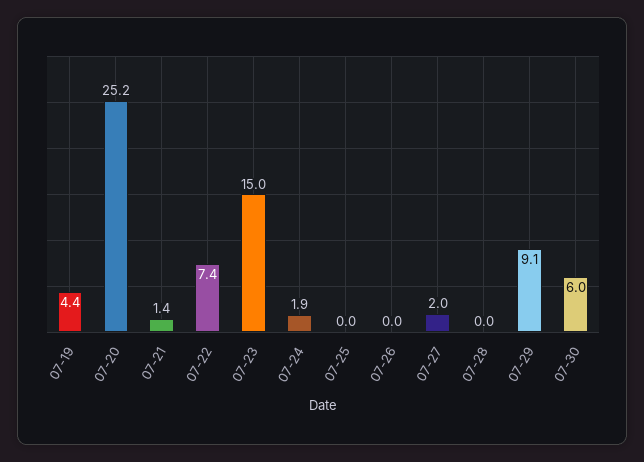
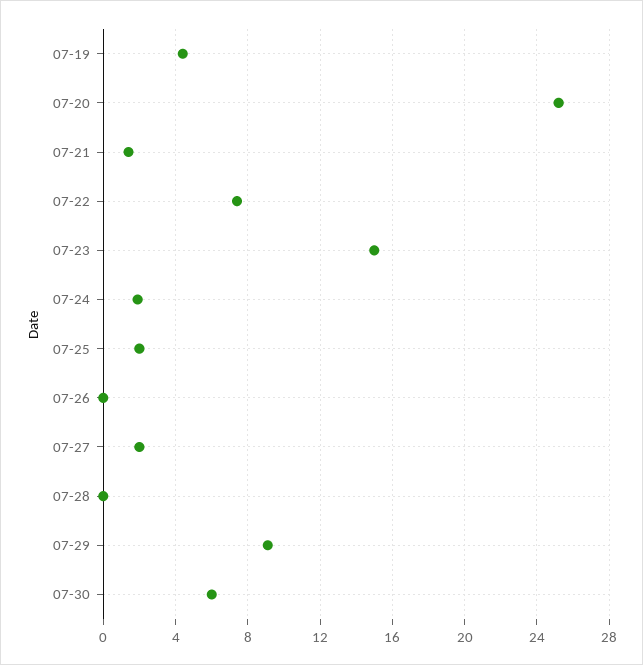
  {
    "07-19": 4.4,
    "07-20": 25.2,
    "07-21": 1.4,
    "07-22": 7.4,
    "07-23": 15,
    "07-24": 1.9,
-   "07-25": 0,
+   "07-25": 2,
    "07-26": 0,
    "07-27": 2,
    "07-28": 0,
    "07-29": 9.1,
    "07-30": 6
  }

